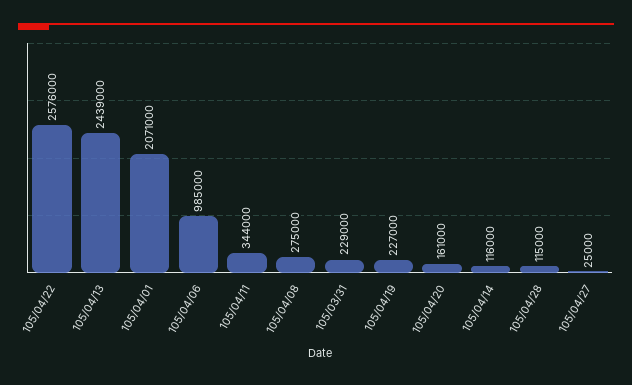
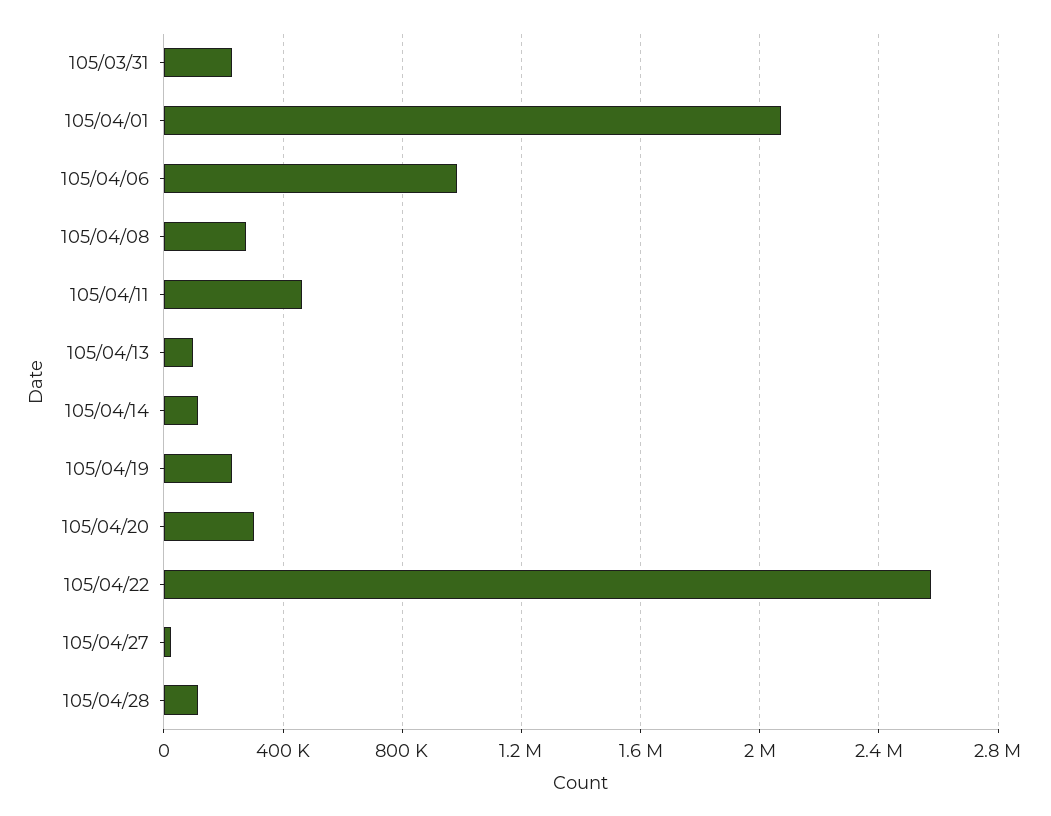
  {
    "105/04/22": 2576000,
-   "105/04/13": 2439000,
+   "105/04/13": 100000,
    "105/04/01": 2071000,
    "105/04/06": 985000,
-   "105/04/11": 344000,
+   "105/04/11": 450000,
    "105/04/08": 275000,
    "105/03/31": 229000,
    "105/04/19": 227000,
-   "105/04/20": 161000,
+   "105/04/20": 300000,
    "105/04/14": 116000,
    "105/04/28": 115000,
    "105/04/27": 25000
  }

